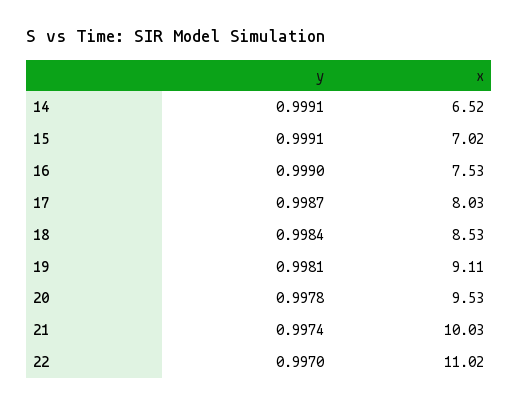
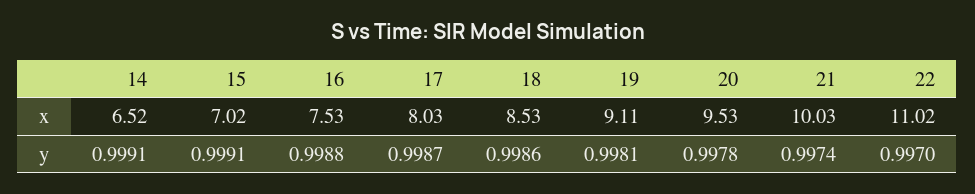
  {
    "y": {
      "14": 0.9991,
      "15": 0.9991,
-     "16": 0.999,
+     "16": 0.9988,
      "17": 0.9987,
-     "18": 0.9984,
+     "18": 0.9986,
      "19": 0.9981,
      "20": 0.9978,
      "21": 0.9974,
      "22": 0.997
    },
    "x": {
      "14": 6.52,
      "15": 7.02,
      "16": 7.53,
      "17": 8.03,
      "18": 8.53,
      "19": 9.11,
      "20": 9.53,
      "21": 10.03,
      "22": 11.02
    }
  }

